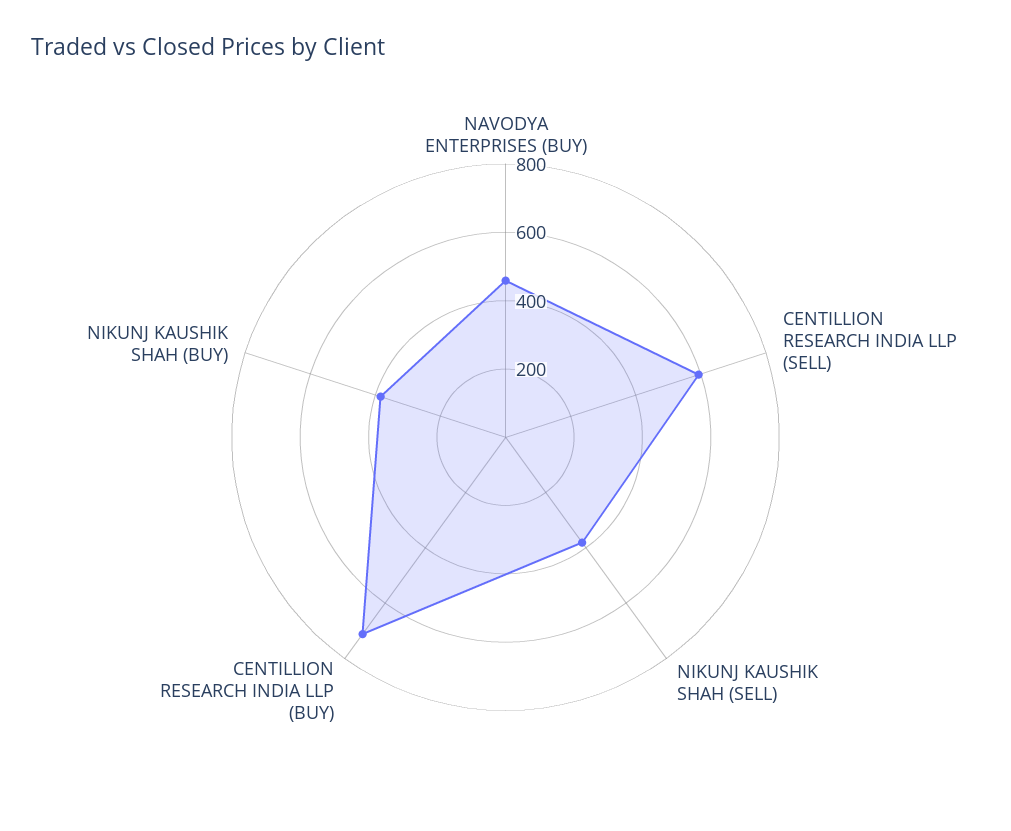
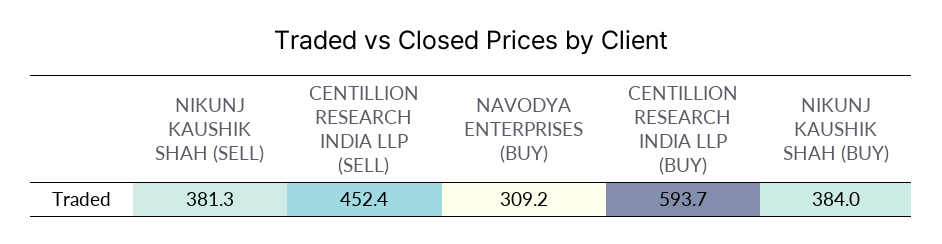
  {
-   "NAVODYA ENTERPRISES (BUY)": 450,
+   "NAVODYA ENTERPRISES (BUY)": 309.2,
-   "CENTILLION RESEARCH INDIA LLP (SELL)": 600,
+   "CENTILLION RESEARCH INDIA LLP (SELL)": 452.4,
    "NIKUNJ KAUSHIK SHAH (SELL)": 381.3,
-   "CENTILLION RESEARCH INDIA LLP (BUY)": 700,
+   "CENTILLION RESEARCH INDIA LLP (BUY)": 593.7,
    "NIKUNJ KAUSHIK SHAH (BUY)": 384
  }

